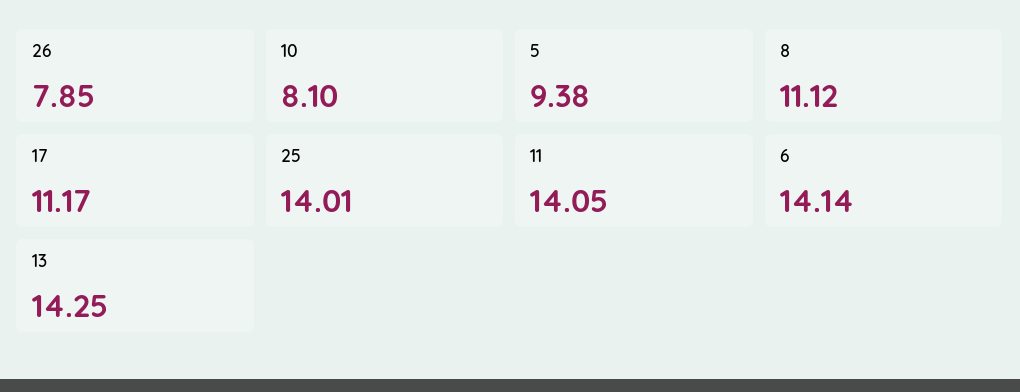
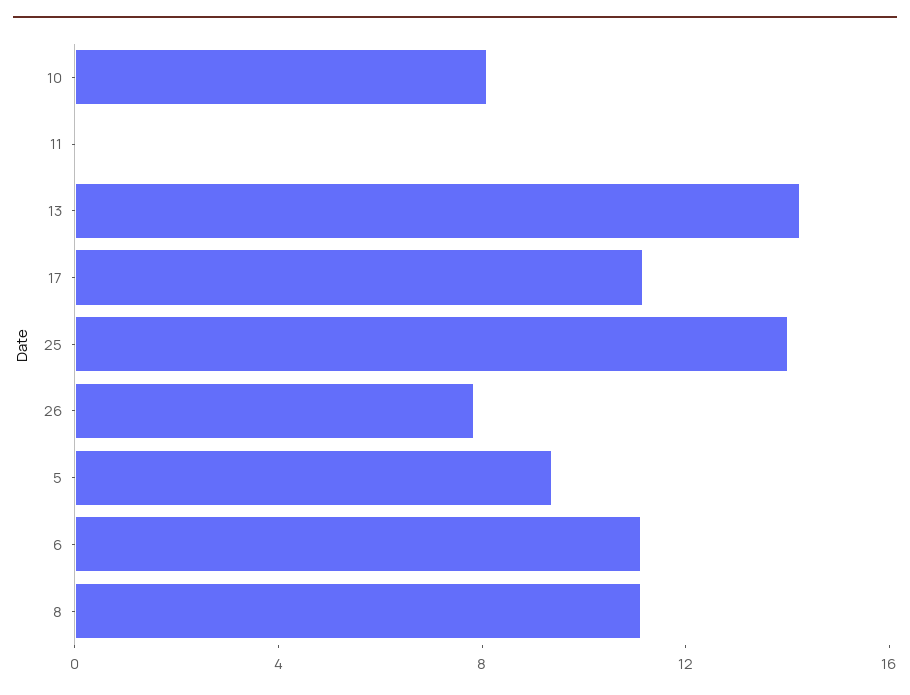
  {
    "26": 7.85,
    "10": 8.1,
    "5": 9.38,
    "8": 11.12,
    "17": 11.17,
    "25": 14.01,
-   "11": 14.05,
+   "11": 0,
-   "6": 14.14,
+   "6": 11,
    "13": 14.25
  }

